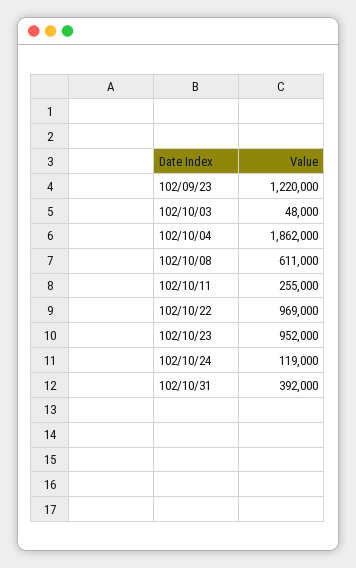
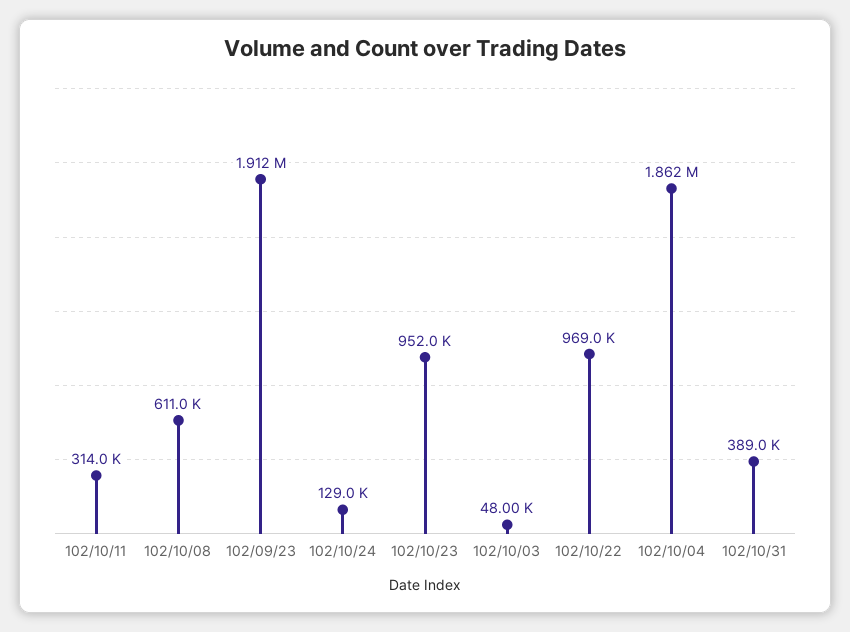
  {
-   "102/09/23": 1220000,
+   "102/09/23": 1912000,
    "102/10/03": 48000,
    "102/10/04": 1862000,
    "102/10/08": 611000,
-   "102/10/11": 255000,
+   "102/10/11": 314000,
    "102/10/22": 969000,
    "102/10/23": 952000,
-   "102/10/24": 119000,
+   "102/10/24": 129000,
-   "102/10/31": 392000
+   "102/10/31": 389000
  }

